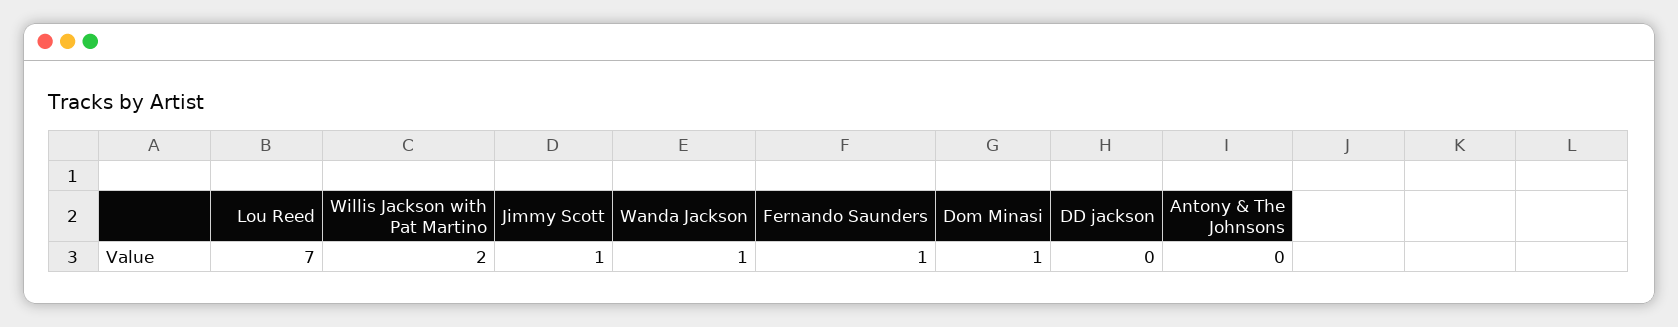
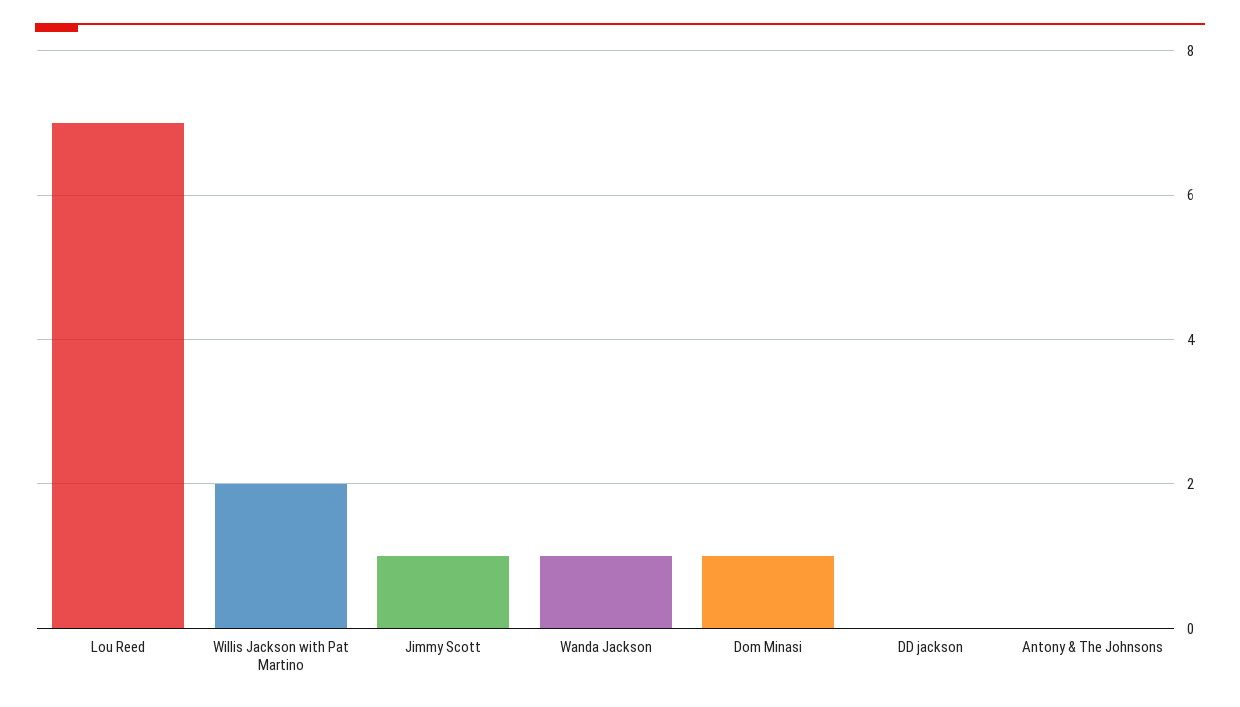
  {
    "Lou Reed": 7,
    "Willis Jackson with Pat Martino": 2,
    "Jimmy Scott": 1,
    "Wanda Jackson": 1,
-   "Fernando Saunders": 1,
    "Dom Minasi": 1,
    "DD jackson": 0,
    "Antony & The Johnsons": 0
  }

